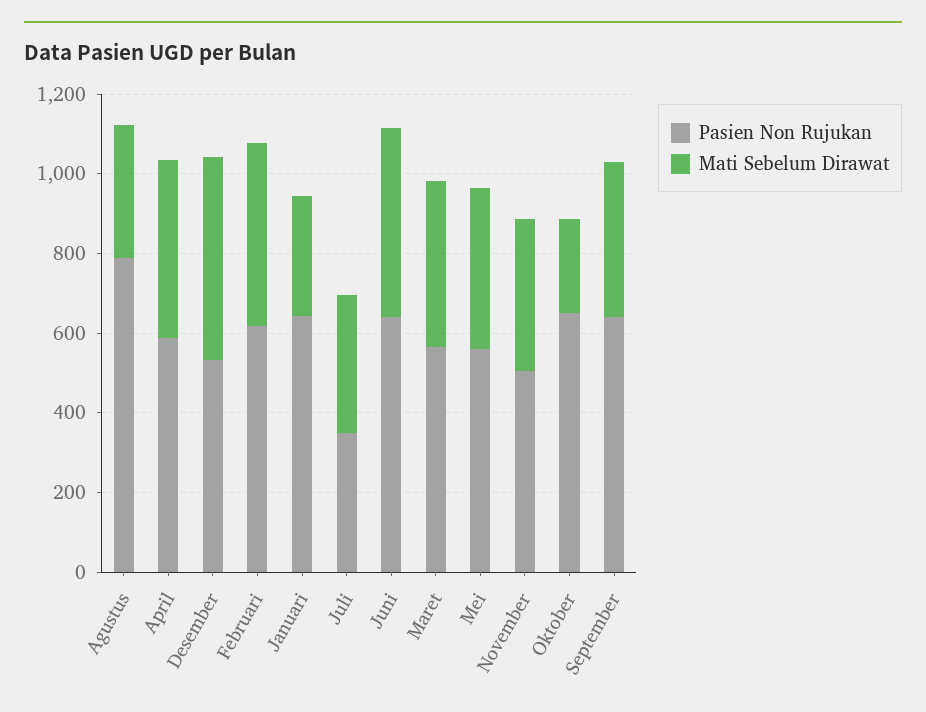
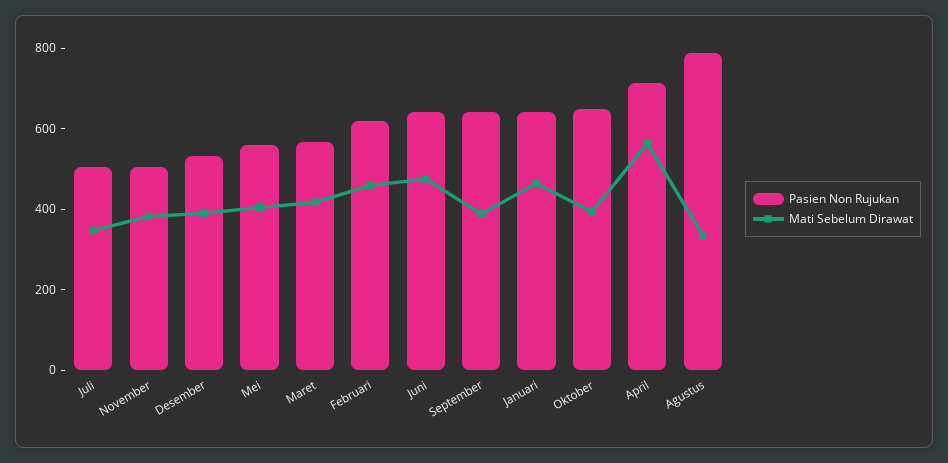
  {
    "Pasien Non Rujukan": {
      "Agustus": 800,
-     "April": 600,
+     "April": 700,
      "Desember": 550,
      "Februari": 600,
      "Januari": 650,
-     "Juli": 350,
+     "Juli": 500,
      "Juni": 650,
      "Maret": 550,
      "Mei": 550,
      "November": 500,
      "Oktober": 650,
      "September": 650
    },
    "Mati Sebelum Dirawat": {
      "Agustus": 350,
-     "April": 450,
+     "April": 550,
-     "Desember": 500,
+     "Desember": 400,
      "Februari": 450,
-     "Januari": 300,
+     "Januari": 450,
      "Juli": 350,
      "Juni": 500,
      "Maret": 400,
      "Mei": 400,
      "November": 400,
-     "Oktober": 250,
+     "Oktober": 400,
      "September": 400
    }
  }

